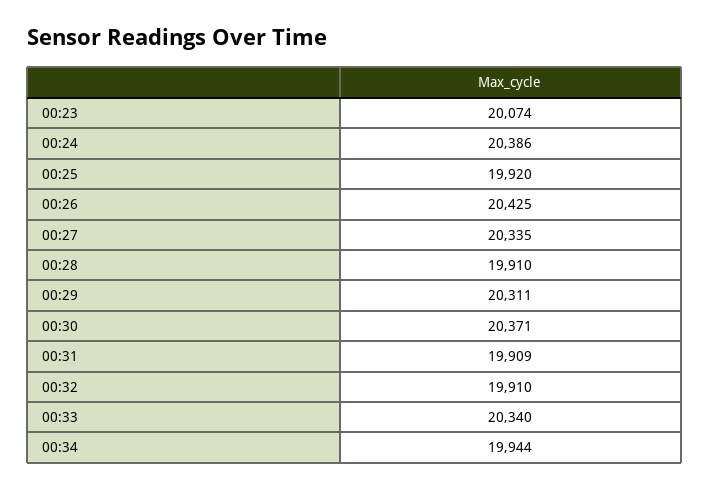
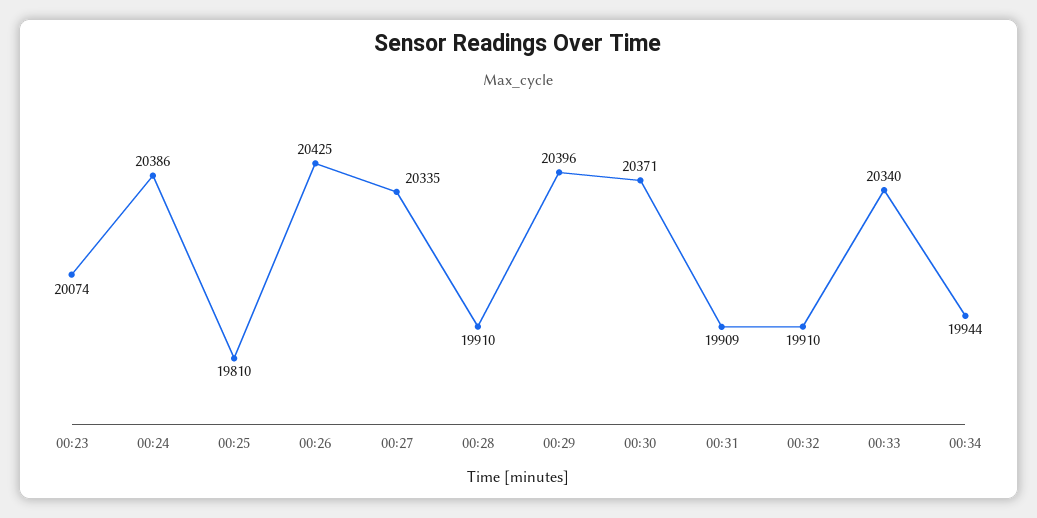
  {
    "00:23": 20074,
    "00:24": 20386,
-   "00:25": 19920,
+   "00:25": 19810,
    "00:26": 20425,
    "00:27": 20335,
    "00:28": 19910,
-   "00:29": 20311,
+   "00:29": 20396,
    "00:30": 20371,
    "00:31": 19909,
    "00:32": 19910,
    "00:33": 20340,
    "00:34": 19944
  }

